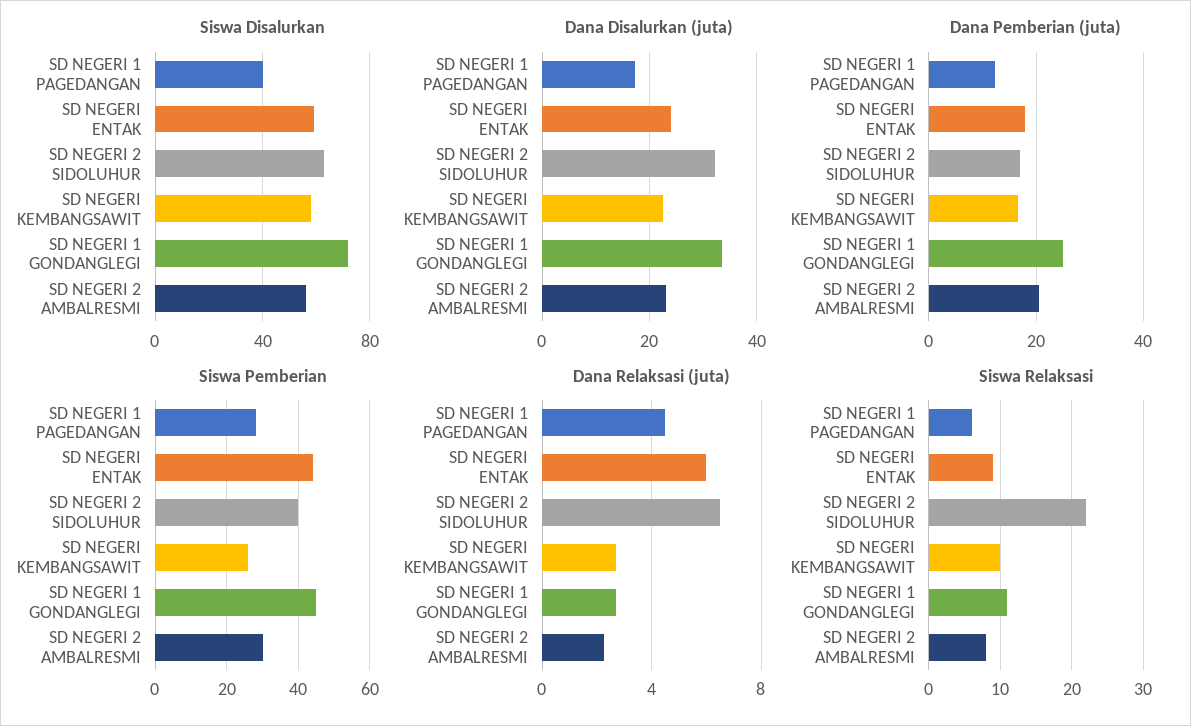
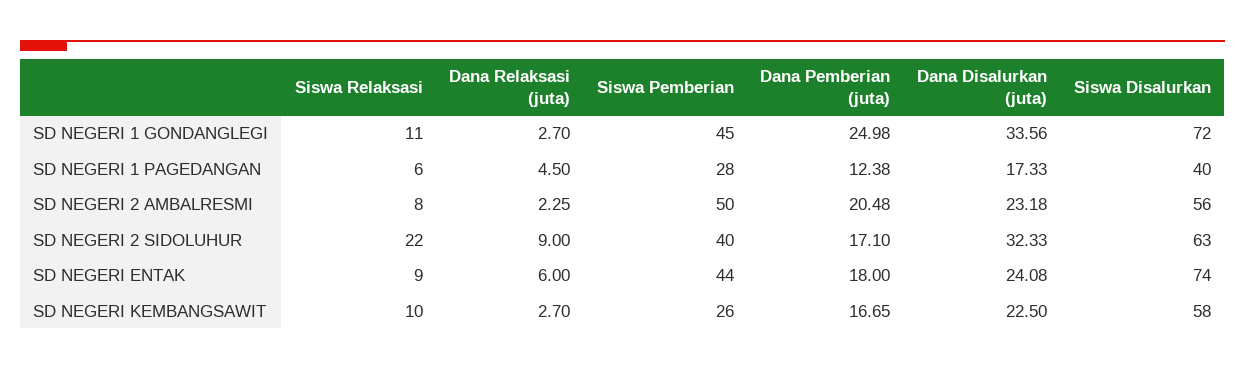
  {
    "Siswa Disalurkan": {
      "SD NEGERI 1 PAGEDANGAN": 40,
-     "SD NEGERI ENTAK": 60,
+     "SD NEGERI ENTAK": 74,
      "SD NEGERI 2 SIDOLUHUR": 63,
      "SD NEGERI KEMBANGSAWIT": 58,
      "SD NEGERI 1 GONDANGLEGI": 72,
      "SD NEGERI 2 AMBALRESMI": 56
    },
    "Dana Disalurkan (juta)": {
      "SD NEGERI 1 PAGEDANGAN": 17.33,
      "SD NEGERI ENTAK": 24.08,
      "SD NEGERI 2 SIDOLUHUR": 32.33,
      "SD NEGERI KEMBANGSAWIT": 22.5,
      "SD NEGERI 1 GONDANGLEGI": 33.56,
      "SD NEGERI 2 AMBALRESMI": 23.18
    },
    "Dana Pemberian (juta)": {
      "SD NEGERI 1 PAGEDANGAN": 12.38,
      "SD NEGERI ENTAK": 18,
      "SD NEGERI 2 SIDOLUHUR": 17.1,
      "SD NEGERI KEMBANGSAWIT": 16.65,
      "SD NEGERI 1 GONDANGLEGI": 24.98,
      "SD NEGERI 2 AMBALRESMI": 20.48
    },
    "Siswa Pemberian": {
      "SD NEGERI 1 PAGEDANGAN": 28,
      "SD NEGERI ENTAK": 44,
      "SD NEGERI 2 SIDOLUHUR": 40,
      "SD NEGERI KEMBANGSAWIT": 26,
      "SD NEGERI 1 GONDANGLEGI": 45,
-     "SD NEGERI 2 AMBALRESMI": 30
+     "SD NEGERI 2 AMBALRESMI": 50
    },
    "Dana Relaksasi (juta)": {
      "SD NEGERI 1 PAGEDANGAN": 4.5,
      "SD NEGERI ENTAK": 6,
-     "SD NEGERI 2 SIDOLUHUR": 6.5,
+     "SD NEGERI 2 SIDOLUHUR": 9,
      "SD NEGERI KEMBANGSAWIT": 2.7,
      "SD NEGERI 1 GONDANGLEGI": 2.7,
      "SD NEGERI 2 AMBALRESMI": 2.25
    },
    "Siswa Relaksasi": {
      "SD NEGERI 1 PAGEDANGAN": 6,
      "SD NEGERI ENTAK": 9,
      "SD NEGERI 2 SIDOLUHUR": 22,
      "SD NEGERI KEMBANGSAWIT": 10,
      "SD NEGERI 1 GONDANGLEGI": 11,
      "SD NEGERI 2 AMBALRESMI": 8
    }
  }

